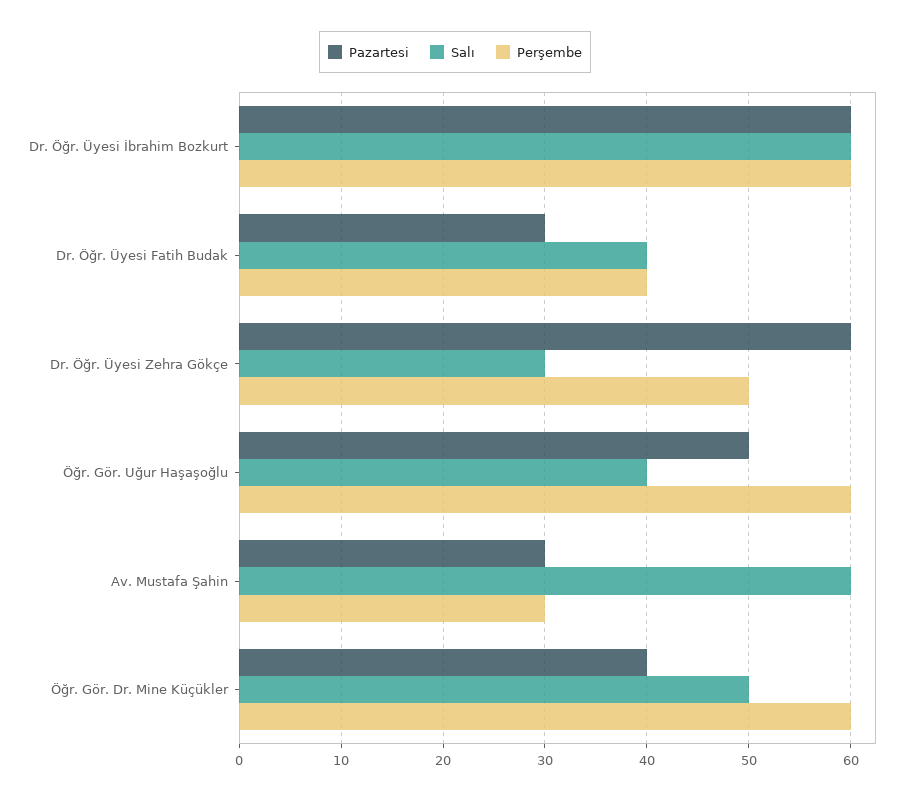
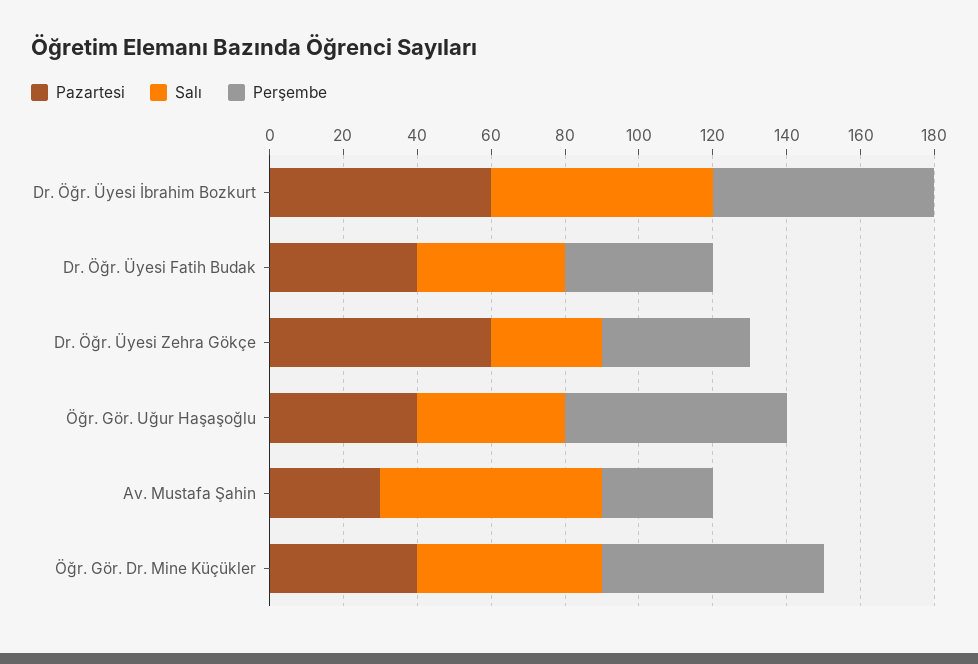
  {
    "Pazartesi": {
      "Dr. Öğr. Üyesi İbrahim Bozkurt": 60,
-     "Dr. Öğr. Üyesi Fatih Budak": 30,
+     "Dr. Öğr. Üyesi Fatih Budak": 40,
      "Dr. Öğr. Üyesi Zehra Gökçe": 60,
-     "Öğr. Gör. Uğur Haşaşoğlu": 50,
+     "Öğr. Gör. Uğur Haşaşoğlu": 40,
      "Av. Mustafa Şahin": 30,
      "Öğr. Gör. Dr. Mine Küçükler": 40
    },
    "Salı": {
      "Dr. Öğr. Üyesi İbrahim Bozkurt": 60,
      "Dr. Öğr. Üyesi Fatih Budak": 40,
      "Dr. Öğr. Üyesi Zehra Gökçe": 30,
      "Öğr. Gör. Uğur Haşaşoğlu": 40,
      "Av. Mustafa Şahin": 60,
      "Öğr. Gör. Dr. Mine Küçükler": 50
    },
    "Perşembe": {
      "Dr. Öğr. Üyesi İbrahim Bozkurt": 60,
      "Dr. Öğr. Üyesi Fatih Budak": 40,
-     "Dr. Öğr. Üyesi Zehra Gökçe": 50,
+     "Dr. Öğr. Üyesi Zehra Gökçe": 40,
      "Öğr. Gör. Uğur Haşaşoğlu": 60,
      "Av. Mustafa Şahin": 30,
      "Öğr. Gör. Dr. Mine Küçükler": 60
    }
  }

